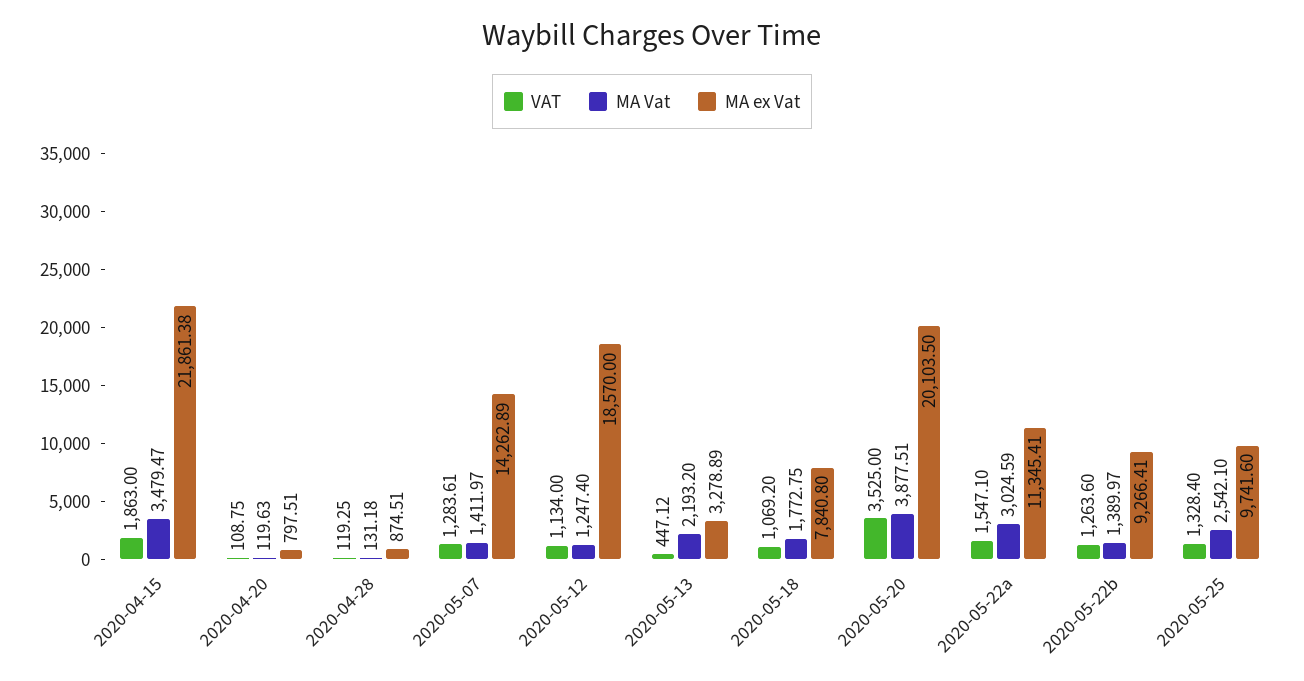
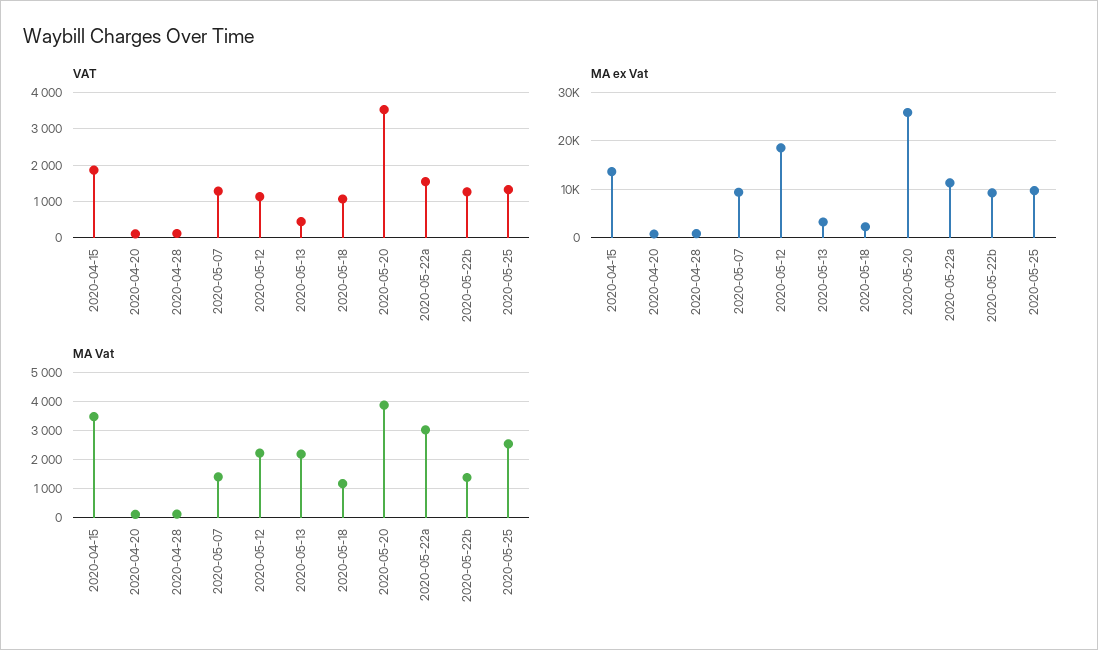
  {
    "VAT": {
      "2020-04-15": 1863,
      "2020-04-20": 108.75,
      "2020-04-28": 119.25,
      "2020-05-07": 1283.61,
      "2020-05-12": 1134,
      "2020-05-13": 447.12,
      "2020-05-18": 1069.2,
      "2020-05-20": 3525,
      "2020-05-22a": 1547.1,
      "2020-05-22b": 1263.6,
      "2020-05-25": 1328.4
    },
    "MA Vat": {
      "2020-04-15": 3479.47,
      "2020-04-20": 119.63,
      "2020-04-28": 131.18,
      "2020-05-07": 1411.97,
-     "2020-05-12": 1247.4,
+     "2020-05-12": 2250,
      "2020-05-13": 2193.2,
-     "2020-05-18": 1772.75,
+     "2020-05-18": 1250,
      "2020-05-20": 3877.51,
      "2020-05-22a": 3024.59,
      "2020-05-22b": 1389.97,
      "2020-05-25": 2542.1
    },
    "MA ex Vat": {
-     "2020-04-15": 21861.38,
+     "2020-04-15": 14000,
      "2020-04-20": 797.51,
      "2020-04-28": 874.51,
-     "2020-05-07": 14262.89,
+     "2020-05-07": 10000,
      "2020-05-12": 18570,
      "2020-05-13": 3278.89,
-     "2020-05-18": 7840.8,
+     "2020-05-18": 2000,
-     "2020-05-20": 20103.5,
+     "2020-05-20": 26000,
      "2020-05-22a": 11345.41,
      "2020-05-22b": 9266.41,
      "2020-05-25": 9741.6
    }
  }

